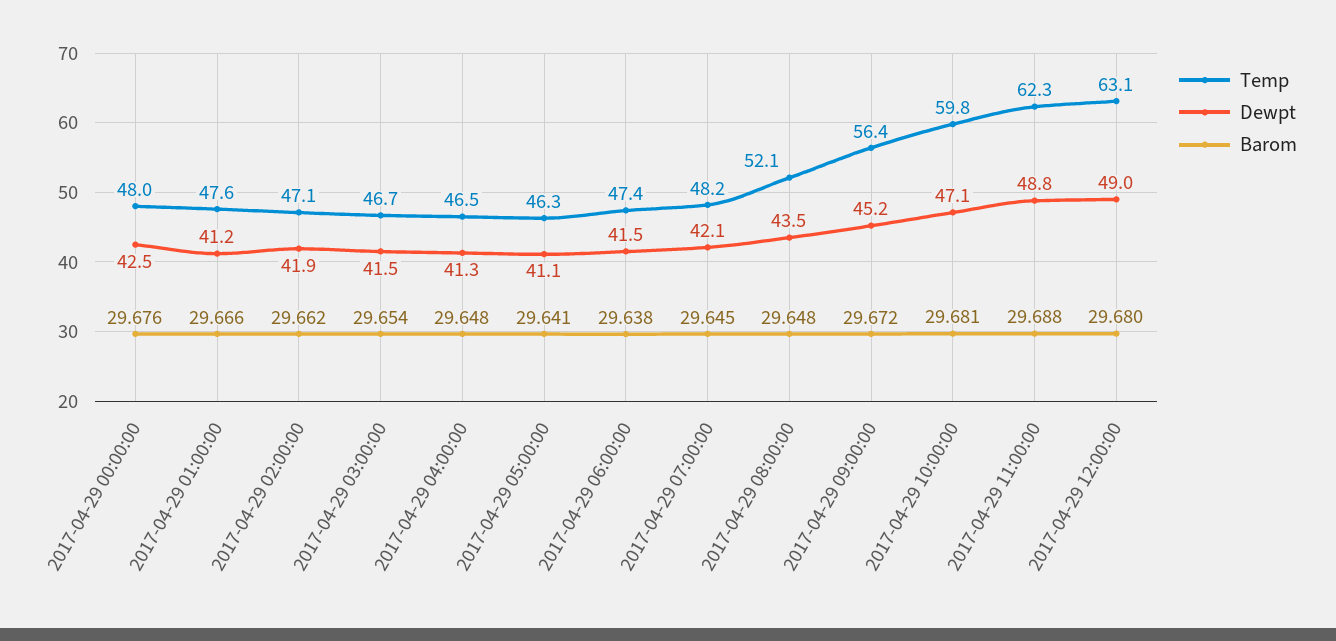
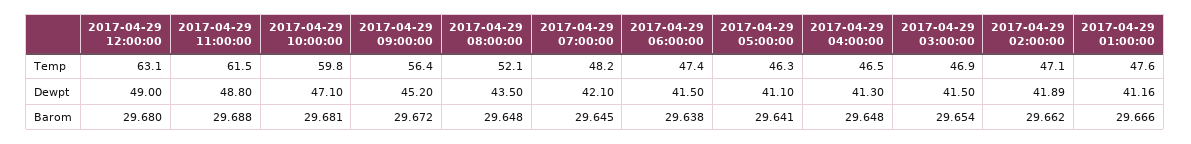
  {
    "Temp": {
-     "2017-04-29 00:00:00": 48,
      "2017-04-29 01:00:00": 47.6,
      "2017-04-29 02:00:00": 47.1,
-     "2017-04-29 03:00:00": 46.7,
+     "2017-04-29 03:00:00": 46.9,
      "2017-04-29 04:00:00": 46.5,
      "2017-04-29 05:00:00": 46.3,
      "2017-04-29 06:00:00": 47.4,
      "2017-04-29 07:00:00": 48.2,
      "2017-04-29 08:00:00": 52.1,
      "2017-04-29 09:00:00": 56.4,
      "2017-04-29 10:00:00": 59.8,
-     "2017-04-29 11:00:00": 62.3,
+     "2017-04-29 11:00:00": 61.5,
      "2017-04-29 12:00:00": 63.1
    },
    "Dewpt": {
-     "2017-04-29 00:00:00": 42.5,
      "2017-04-29 01:00:00": 41.16,
      "2017-04-29 02:00:00": 41.89,
      "2017-04-29 03:00:00": 41.5,
      "2017-04-29 04:00:00": 41.3,
      "2017-04-29 05:00:00": 41.1,
      "2017-04-29 06:00:00": 41.5,
      "2017-04-29 07:00:00": 42.1,
      "2017-04-29 08:00:00": 43.5,
      "2017-04-29 09:00:00": 45.2,
      "2017-04-29 10:00:00": 47.1,
      "2017-04-29 11:00:00": 48.8,
      "2017-04-29 12:00:00": 49
    },
    "Barom": {
-     "2017-04-29 00:00:00": 29.676,
      "2017-04-29 01:00:00": 29.666,
      "2017-04-29 02:00:00": 29.662,
      "2017-04-29 03:00:00": 29.654,
      "2017-04-29 04:00:00": 29.648,
      "2017-04-29 05:00:00": 29.641,
      "2017-04-29 06:00:00": 29.638,
      "2017-04-29 07:00:00": 29.645,
      "2017-04-29 08:00:00": 29.648,
      "2017-04-29 09:00:00": 29.672,
      "2017-04-29 10:00:00": 29.681,
      "2017-04-29 11:00:00": 29.688,
      "2017-04-29 12:00:00": 29.68
    }
  }

